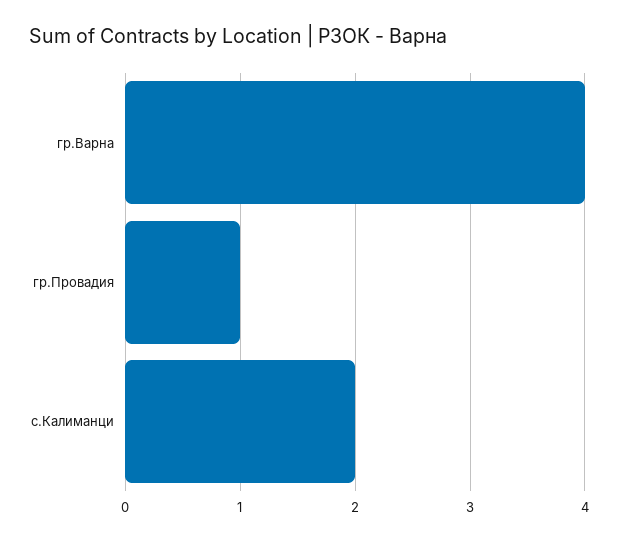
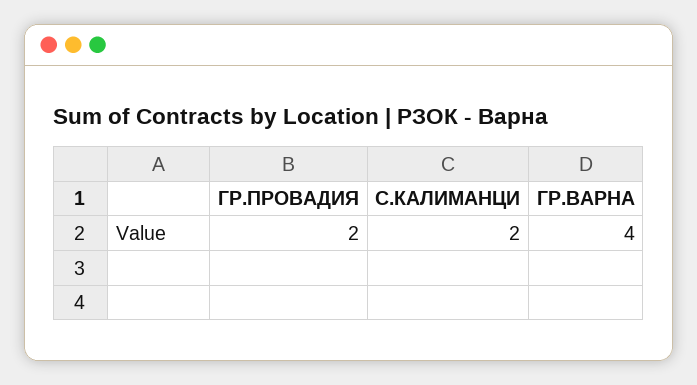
  {
    "гр.Варна": 4,
-   "гр.Провадия": 1,
+   "гр.Провадия": 2,
    "с.Калиманци": 2
  }

